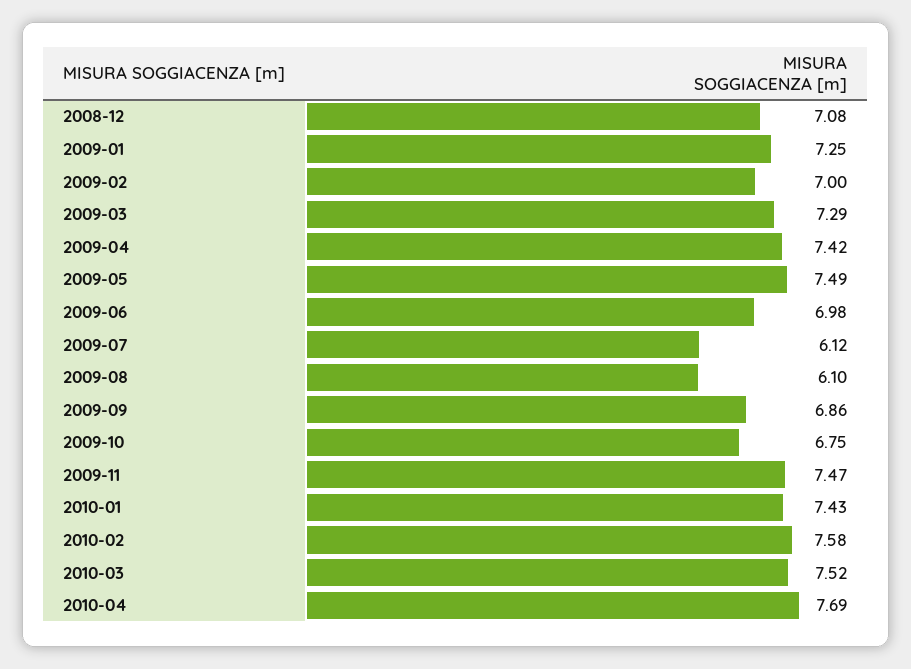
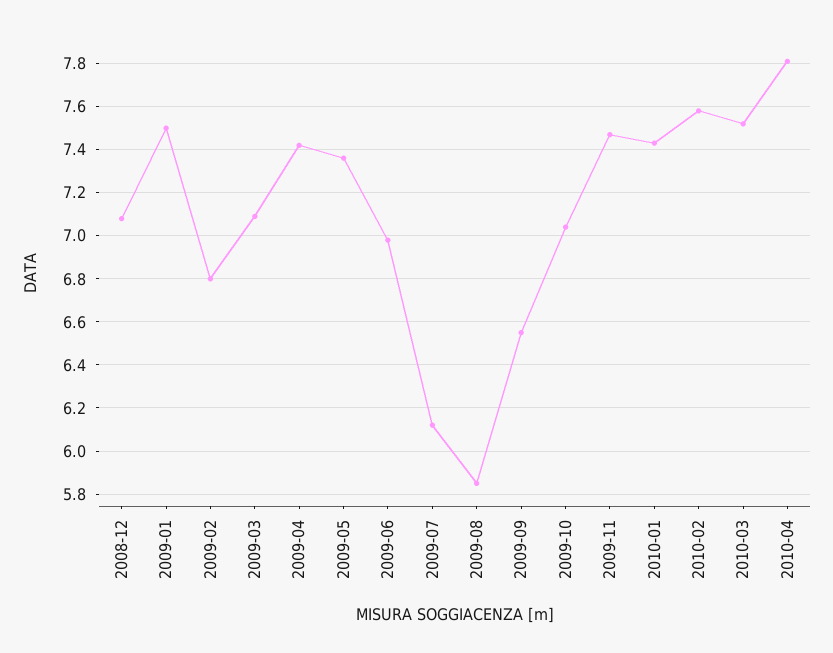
  {
    "2008-12": 7.08,
-   "2009-01": 7.25,
+   "2009-01": 7.5,
-   "2009-02": 7,
+   "2009-02": 6.8,
-   "2009-03": 7.29,
+   "2009-03": 7.1,
    "2009-04": 7.42,
-   "2009-05": 7.49,
+   "2009-05": 7.35,
    "2009-06": 6.98,
    "2009-07": 6.12,
-   "2009-08": 6.1,
+   "2009-08": 5.85,
-   "2009-09": 6.86,
+   "2009-09": 6.55,
-   "2009-10": 6.75,
+   "2009-10": 7.05,
    "2009-11": 7.47,
    "2010-01": 7.43,
    "2010-02": 7.58,
    "2010-03": 7.52,
-   "2010-04": 7.69
+   "2010-04": 7.8
  }

